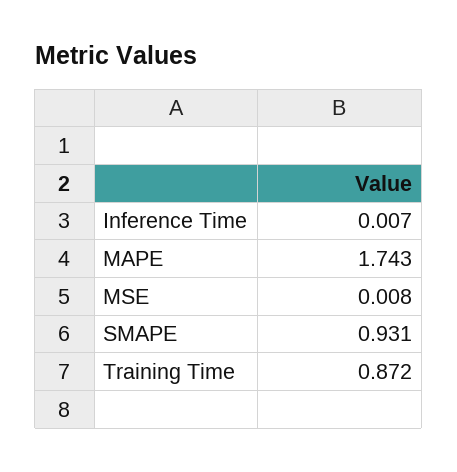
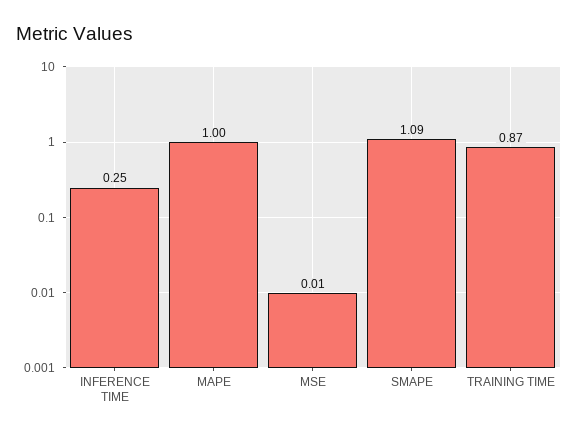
  {
-   "Inference Time": 0.007,
+   "Inference Time": 0.25,
-   "MAPE": 1.743,
+   "MAPE": 1,
    "MSE": 0.008,
-   "SMAPE": 0.931,
+   "SMAPE": 1.09,
    "Training Time": 0.872
  }

